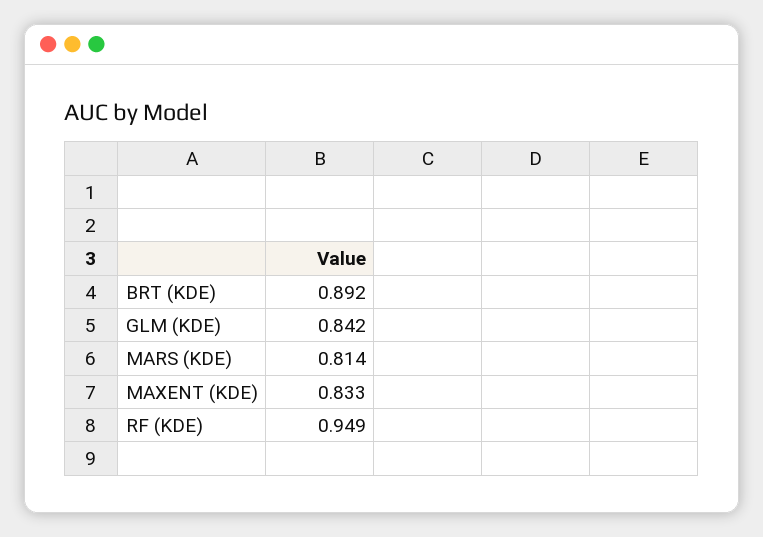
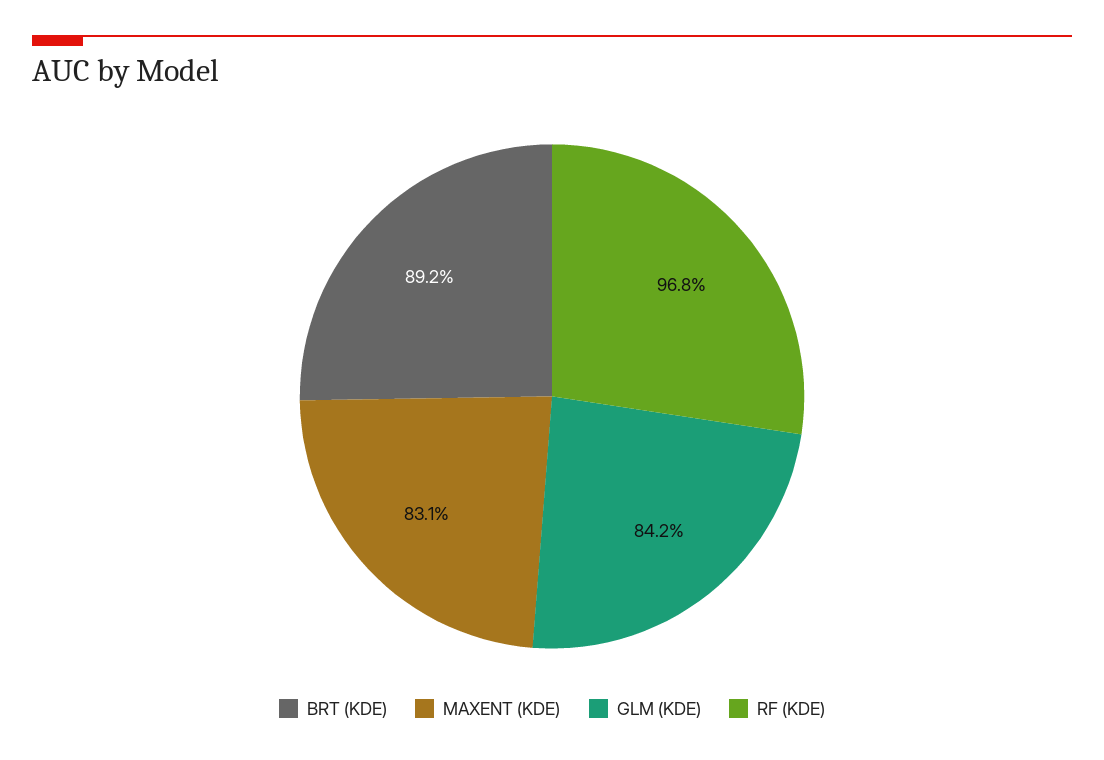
  {
    "BRT (KDE)": 0.892,
    "GLM (KDE)": 0.842,
-   "MARS (KDE)": 0.814,
-   "MAXENT (KDE)": 0.833,
+   "MAXENT (KDE)": 0.831,
-   "RF (KDE)": 0.949
+   "RF (KDE)": 0.968
  }

